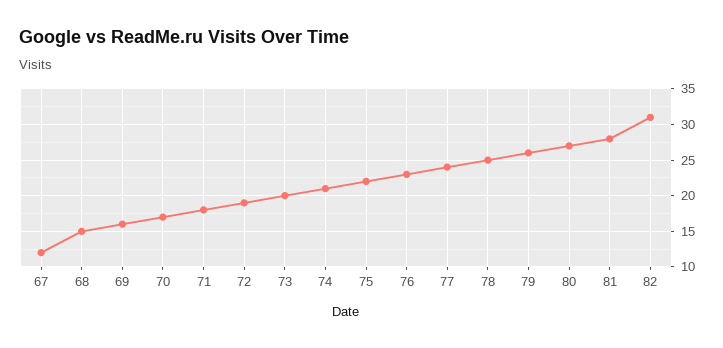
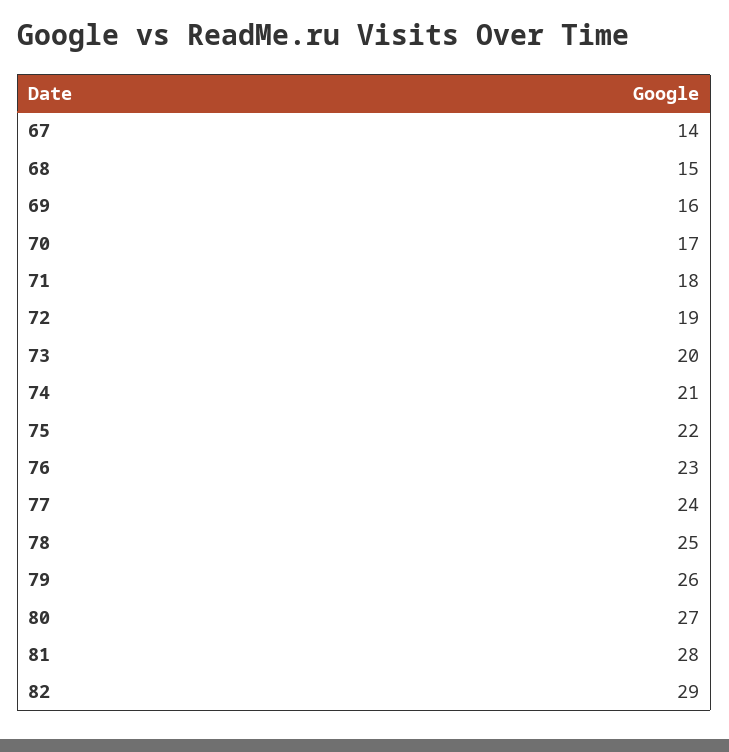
  {
-   "67": 12,
+   "67": 14,
    "68": 15,
    "69": 16,
    "70": 17,
    "71": 18,
    "72": 19,
    "73": 20,
    "74": 21,
    "75": 22,
    "76": 23,
    "77": 24,
    "78": 25,
    "79": 26,
    "80": 27,
    "81": 28,
-   "82": 31
+   "82": 29
  }

